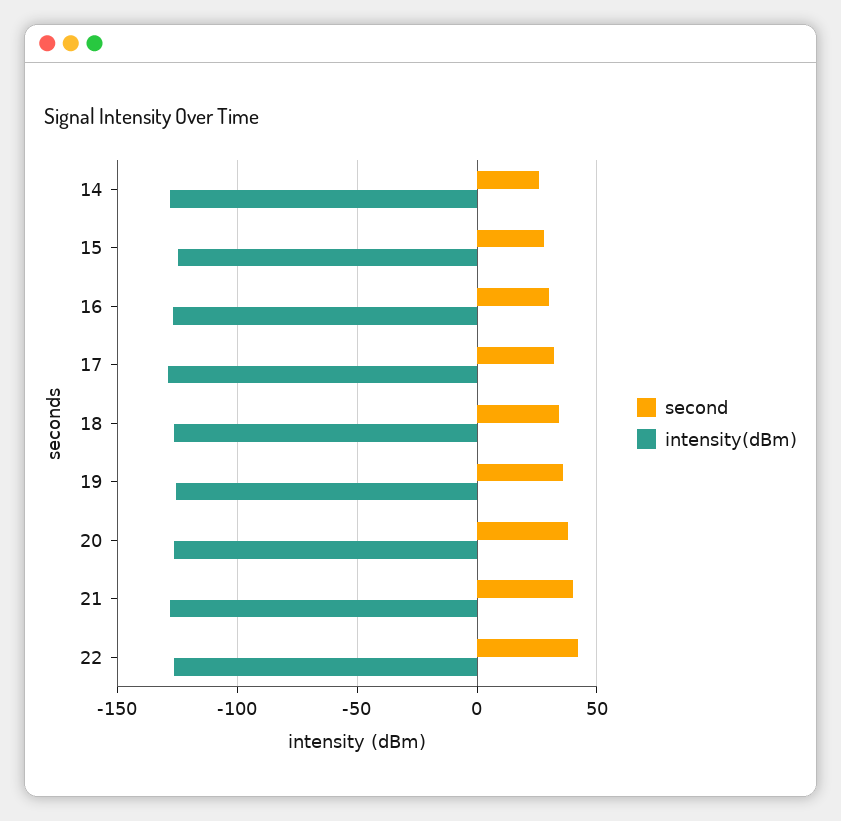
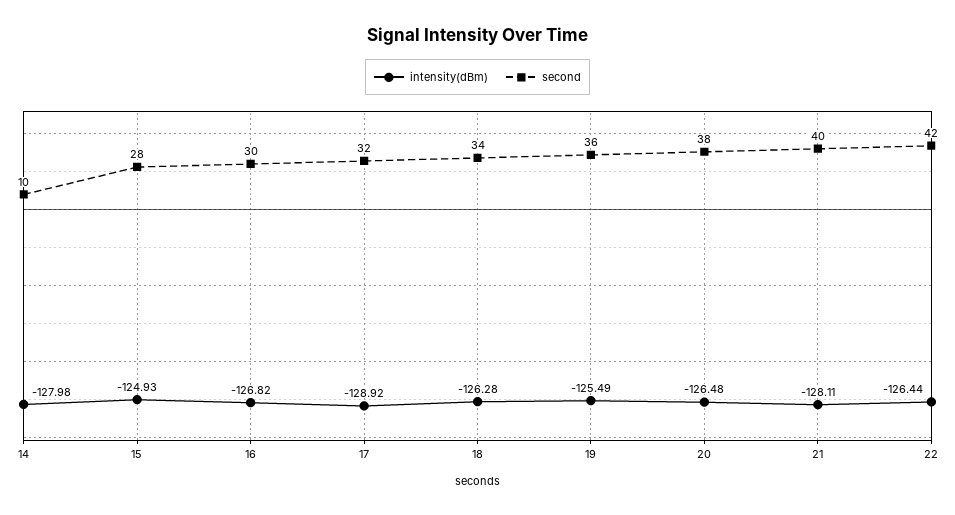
  {
    "second": {
-     "14": 25,
+     "14": 10,
      "15": 28,
      "16": 30,
      "17": 32,
      "18": 34,
      "19": 36,
      "20": 38,
      "21": 40,
      "22": 42
    },
    "intensity(dBm)": {
      "14": -127.98,
      "15": -124.93,
      "16": -126.82,
      "17": -128.92,
      "18": -126.28,
      "19": -125.49,
      "20": -126.48,
      "21": -128.11,
      "22": -126.44
    }
  }

